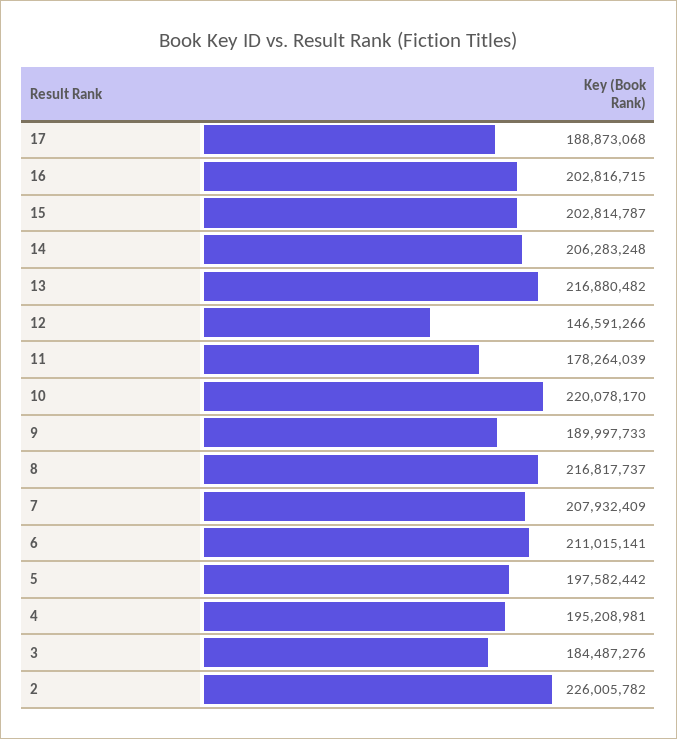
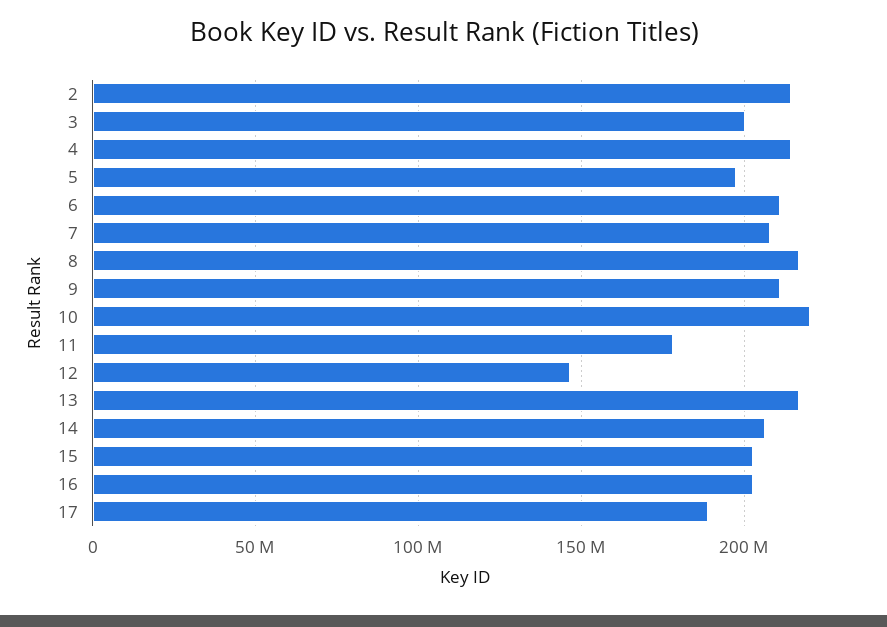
  {
    "17": 188873068,
    "16": 202816715,
    "15": 202814787,
    "14": 206283248,
    "13": 216880482,
    "12": 146591266,
    "11": 178264039,
    "10": 220078170,
-   "9": 189997733,
+   "9": 210000000,
    "8": 216817737,
    "7": 207932409,
    "6": 211015141,
    "5": 197582442,
-   "4": 195208981,
+   "4": 215000000,
-   "3": 184487276,
+   "3": 200000000,
-   "2": 226005782
+   "2": 215000000
  }

